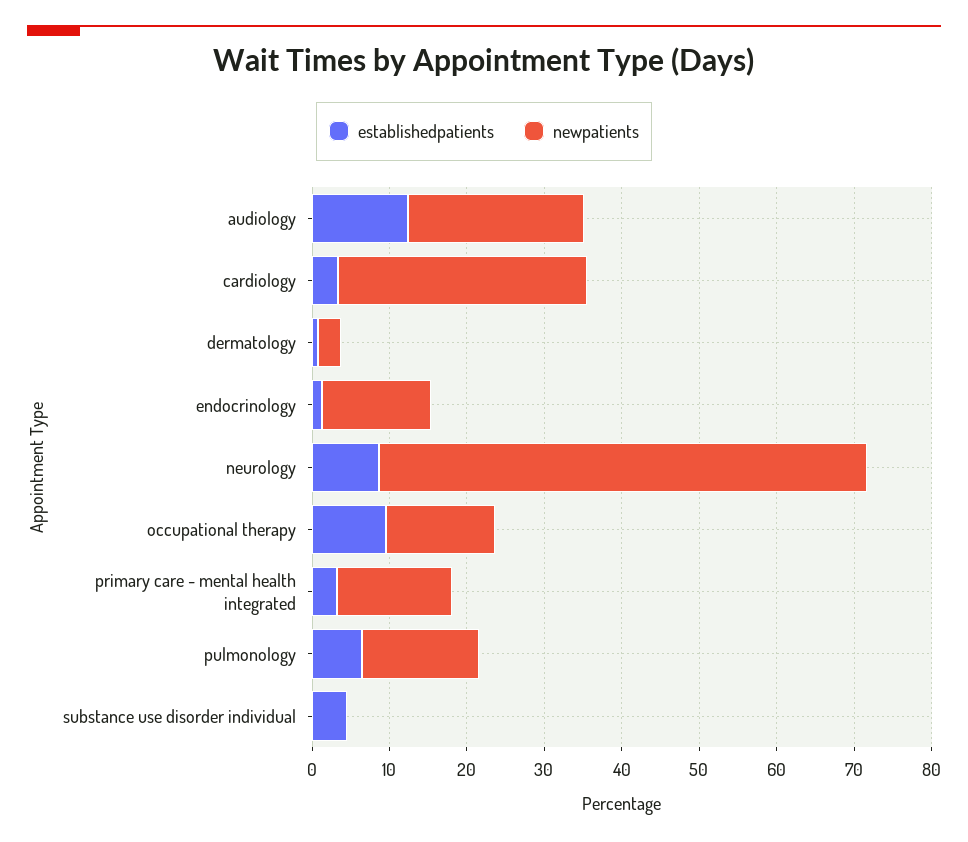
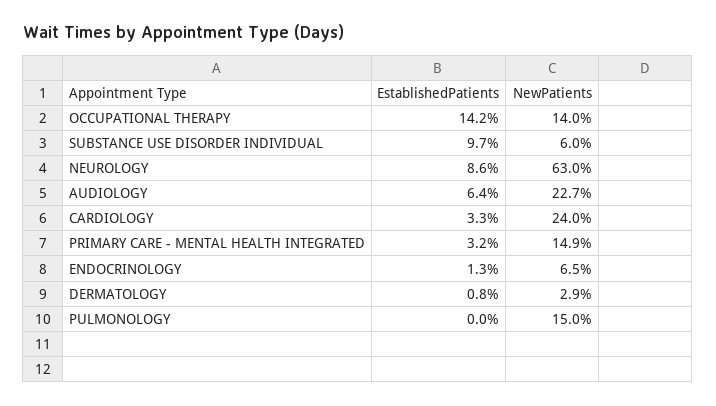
  {
    "establishedpatients": {
-     "audiology": 12,
+     "audiology": 6.4,
      "cardiology": 3.3,
      "dermatology": 0.8,
      "endocrinology": 1.3,
      "neurology": 8.6,
-     "occupational therapy": 10,
+     "occupational therapy": 14.2,
      "primary care - mental health integrated": 3.2,
-     "pulmonology": 6,
+     "pulmonology": 0,
-     "substance use disorder individual": 4
+     "substance use disorder individual": 9.7
    },
    "newpatients": {
      "audiology": 22.7,
-     "cardiology": 32,
+     "cardiology": 24,
      "dermatology": 2.9,
-     "endocrinology": 14,
+     "endocrinology": 6.5,
      "neurology": 63,
      "occupational therapy": 14,
      "primary care - mental health integrated": 14.9,
      "pulmonology": 15,
-     "substance use disorder individual": 0
+     "substance use disorder individual": 6
    }
  }

